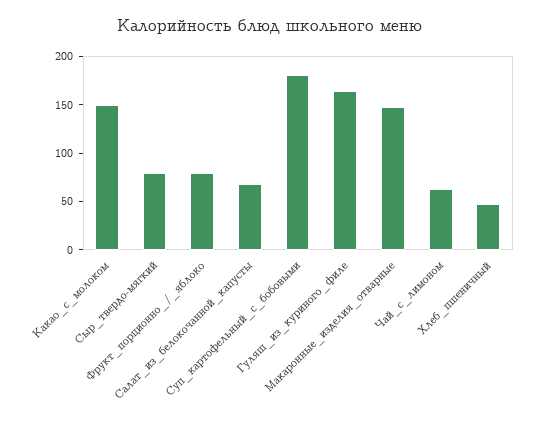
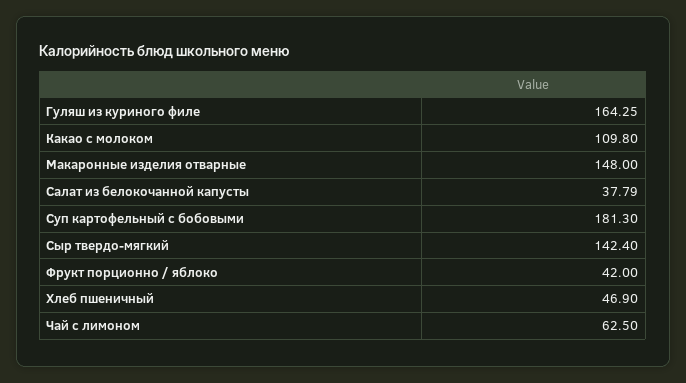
  {
-   "Какао_с_молоком": 150,
+   "Какао_с_молоком": 109.8,
-   "Сыр_твердо-мягкий": 80,
+   "Сыр_твердо-мягкий": 142.4,
-   "Фрукт_порционно_/_яблоко": 80,
+   "Фрукт_порционно_/_яблоко": 42,
-   "Салат_из_белокочанной_капусты": 70,
+   "Салат_из_белокочанной_капусты": 37.79,
    "Суп_картофельный_с_бобовыми": 181.3,
    "Гуляш_из_куриного_филе": 164.25,
    "Макаронные_изделия_отварные": 148,
    "Чай_с_лимоном": 62.5,
    "Хлеб_пшеничный": 46.9
  }

